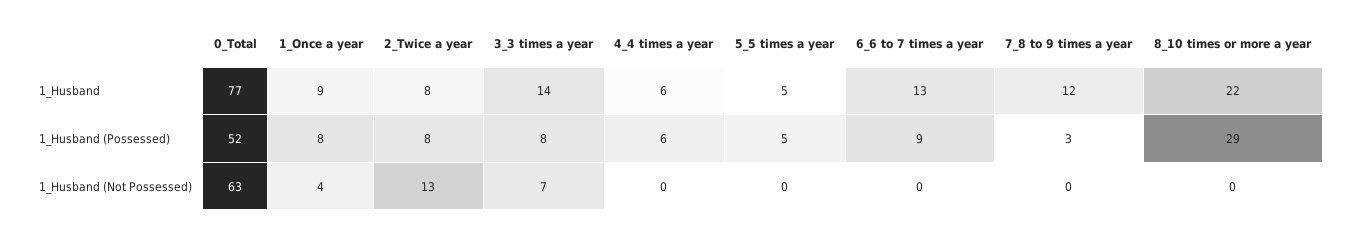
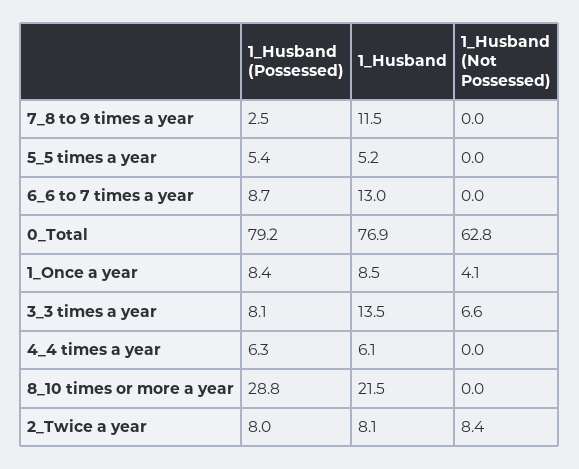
  {
    "0_Total": {
      "1_Husband": 76.9,
-     "1_Husband (Possessed)": 52,
+     "1_Husband (Possessed)": 79.2,
      "1_Husband (Not Possessed)": 62.8
    },
    "1_Once a year": {
      "1_Husband": 8.5,
      "1_Husband (Possessed)": 8.4,
      "1_Husband (Not Possessed)": 4.1
    },
    "2_Twice a year": {
      "1_Husband": 8.1,
      "1_Husband (Possessed)": 8,
-     "1_Husband (Not Possessed)": 13
+     "1_Husband (Not Possessed)": 8.4
    },
    "3_3 times a year": {
      "1_Husband": 13.5,
      "1_Husband (Possessed)": 8.1,
      "1_Husband (Not Possessed)": 6.6
    },
    "4_4 times a year": {
      "1_Husband": 6.1,
      "1_Husband (Possessed)": 6.3,
      "1_Husband (Not Possessed)": 0
    },
    "5_5 times a year": {
      "1_Husband": 5.2,
      "1_Husband (Possessed)": 5.4,
      "1_Husband (Not Possessed)": 0
    },
    "6_6 to 7 times a year": {
      "1_Husband": 13,
      "1_Husband (Possessed)": 8.7,
      "1_Husband (Not Possessed)": 0
    },
    "7_8 to 9 times a year": {
      "1_Husband": 11.5,
      "1_Husband (Possessed)": 2.5,
      "1_Husband (Not Possessed)": 0
    },
    "8_10 times or more a year": {
      "1_Husband": 21.5,
      "1_Husband (Possessed)": 28.8,
      "1_Husband (Not Possessed)": 0
    }
  }

